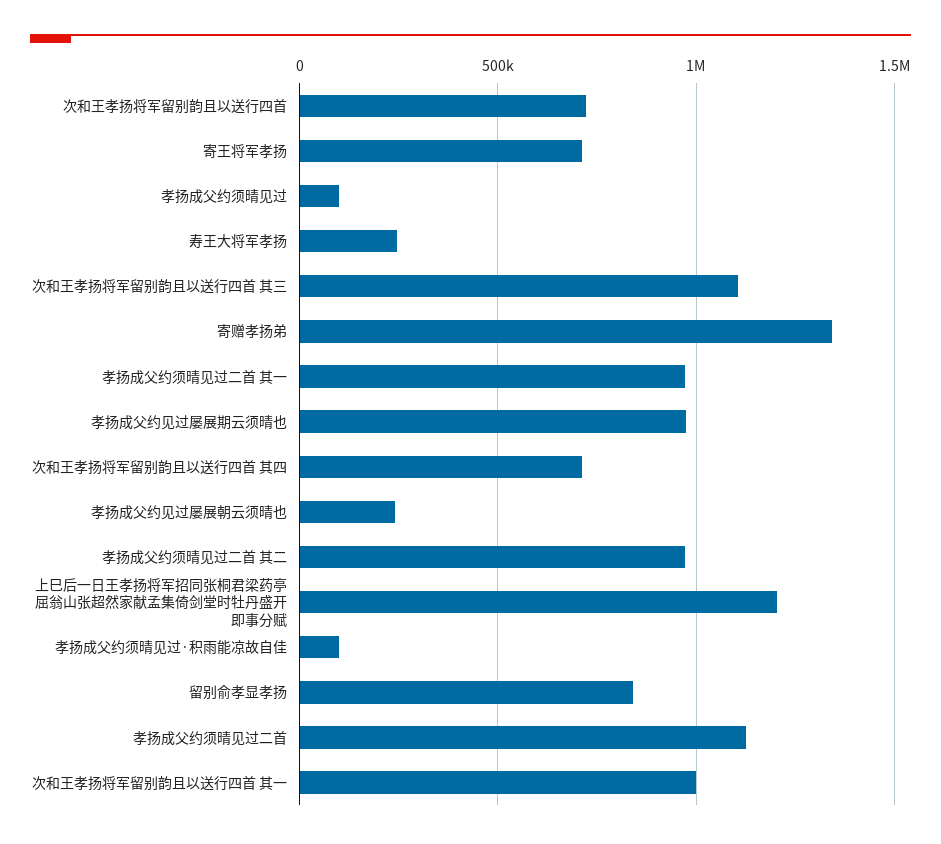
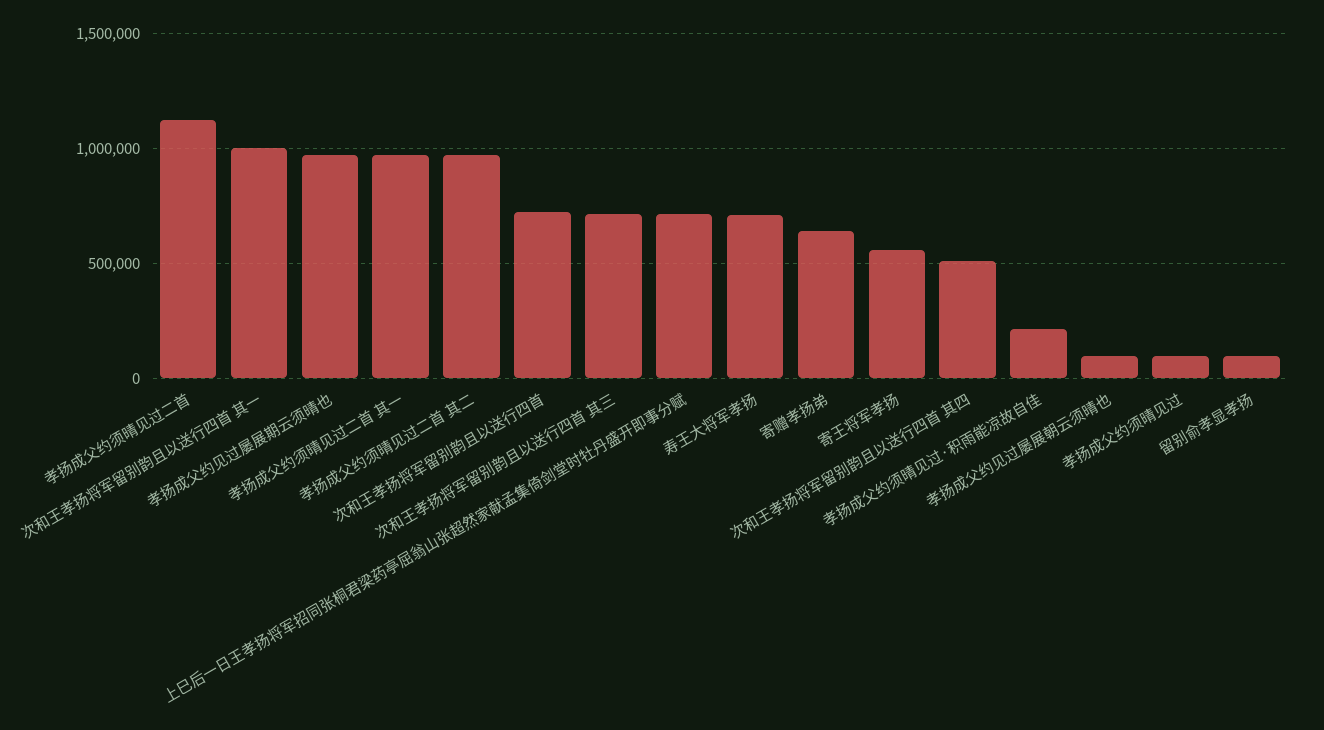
  {
    "次和王孝扬将军留别韵且以送行四首": 700000,
-   "寄王将军孝扬": 700000,
+   "寄王将军孝扬": 550000,
    "孝扬成父约须晴见过": 100000,
-   "寿王大将军孝扬": 250000,
+   "寿王大将军孝扬": 700000,
-   "次和王孝扬将军留别韵且以送行四首 其三": 1100000,
+   "次和王孝扬将军留别韵且以送行四首 其三": 700000,
-   "寄赠孝扬弟": 1350000,
+   "寄赠孝扬弟": 650000,
    "孝扬成父约须晴见过二首 其一": 950000,
    "孝扬成父约见过屡展期云须晴也": 950000,
-   "次和王孝扬将军留别韵且以送行四首 其四": 700000,
+   "次和王孝扬将军留别韵且以送行四首 其四": 500000,
-   "孝扬成父约见过屡展朝云须晴也": 250000,
+   "孝扬成父约见过屡展朝云须晴也": 100000,
    "孝扬成父约须晴见过二首 其二": 950000,
-   "上巳后一日王孝扬将军招同张桐君梁药亭屈翁山张超然家献孟集倚剑堂时牡丹盛开即事分赋": 1200000,
+   "上巳后一日王孝扬将军招同张桐君梁药亭屈翁山张超然家献孟集倚剑堂时牡丹盛开即事分赋": 700000,
-   "孝扬成父约须晴见过·积雨能凉故自佳": 100000,
+   "孝扬成父约须晴见过·积雨能凉故自佳": 200000,
-   "留别俞孝显孝扬": 850000,
+   "留别俞孝显孝扬": 100000,
    "孝扬成父约须晴见过二首": 1100000,
    "次和王孝扬将军留别韵且以送行四首 其一": 1000000
  }

